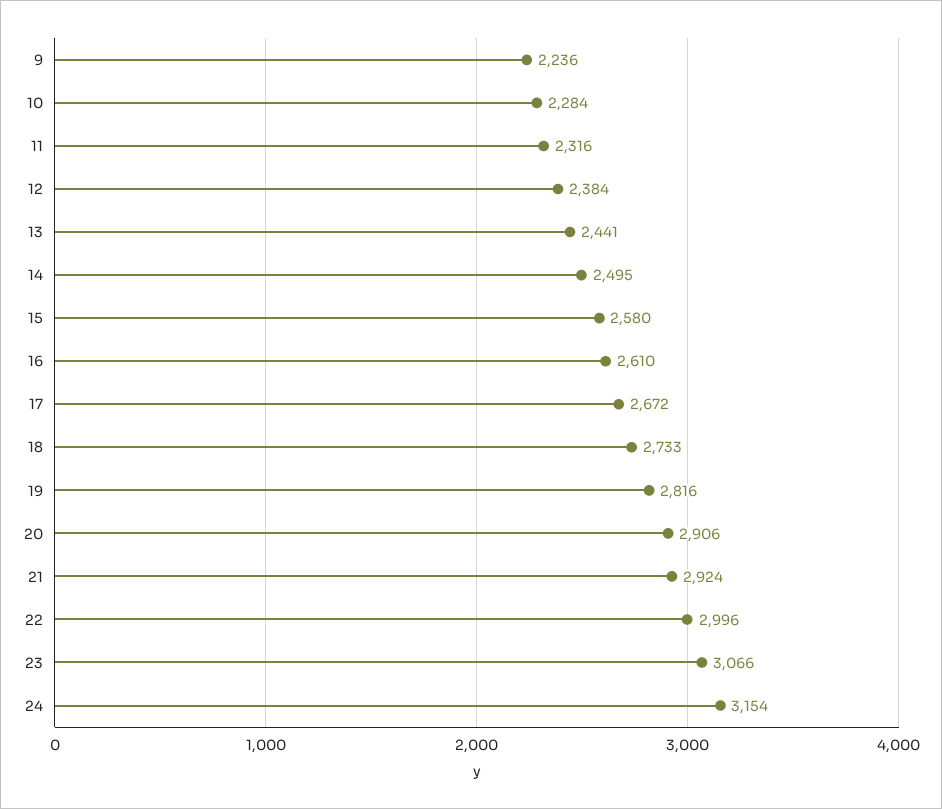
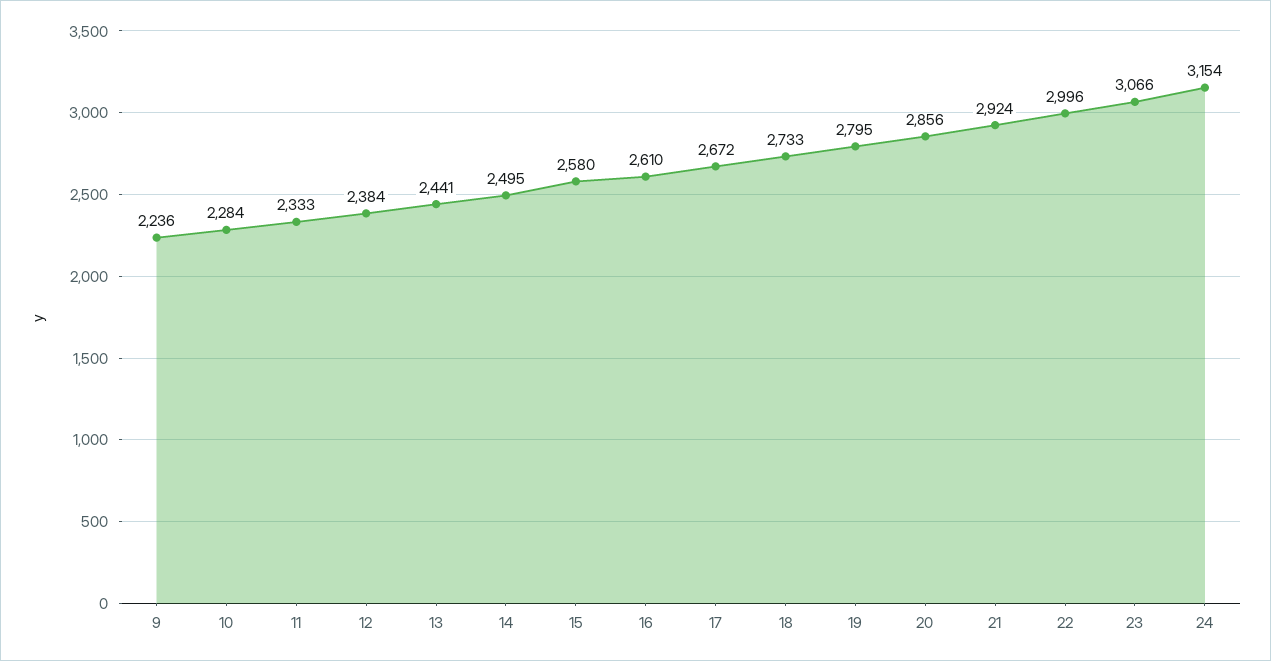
  {
    "9": 2236,
    "10": 2284,
-   "11": 2316,
+   "11": 2333,
    "12": 2384,
    "13": 2441,
    "14": 2495,
    "15": 2580,
    "16": 2610,
    "17": 2672,
    "18": 2733,
-   "19": 2816,
+   "19": 2795,
-   "20": 2906,
+   "20": 2856,
    "21": 2924,
    "22": 2996,
    "23": 3066,
    "24": 3154
  }

